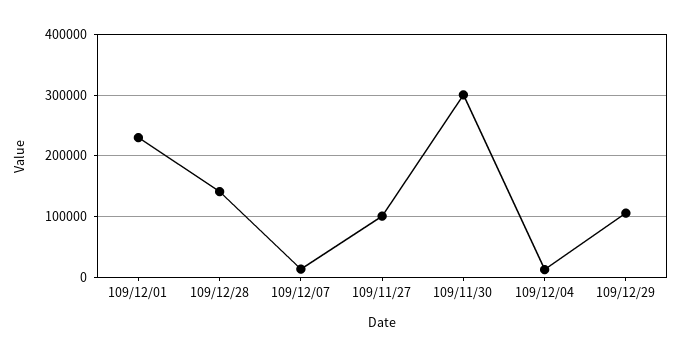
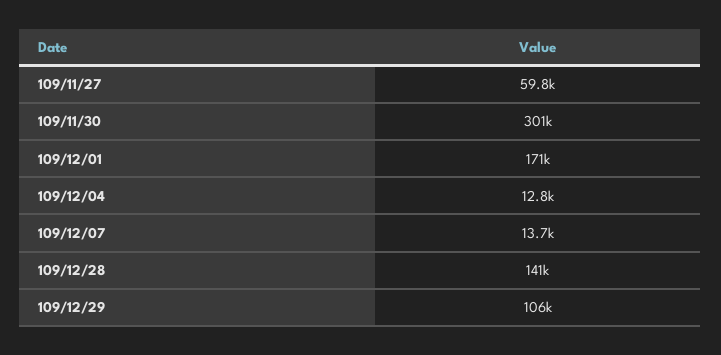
  {
-   "109/12/01": 230000,
+   "109/12/01": 171000,
    "109/12/28": 141000,
    "109/12/07": 13700,
-   "109/11/27": 100000,
+   "109/11/27": 59800,
    "109/11/30": 301000,
    "109/12/04": 12800,
    "109/12/29": 106000
  }

